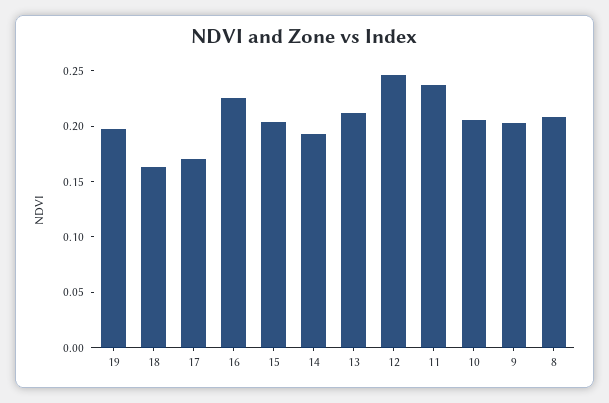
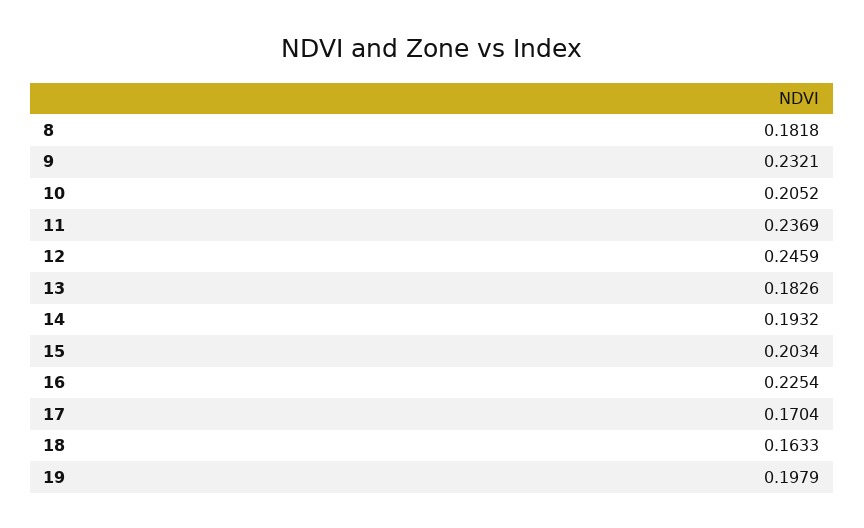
  {
    "19": 0.1979,
    "18": 0.1633,
    "17": 0.1704,
    "16": 0.2254,
    "15": 0.2034,
    "14": 0.1932,
-   "13": 0.21,
+   "13": 0.1826,
    "12": 0.2459,
    "11": 0.2369,
    "10": 0.2052,
-   "9": 0.2,
+   "9": 0.2321,
-   "8": 0.21
+   "8": 0.1818
  }

